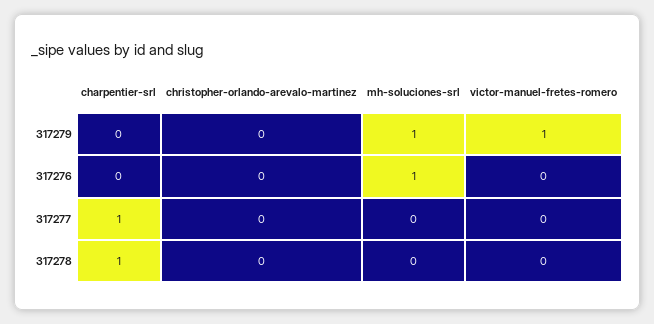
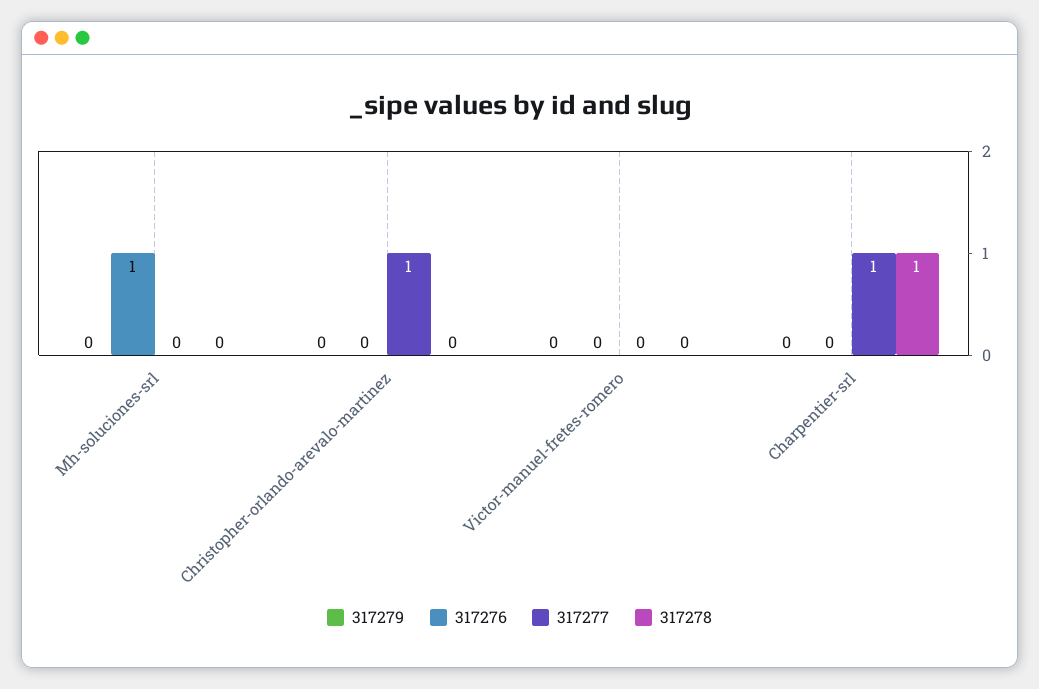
  {
    "317279": {
      "charpentier-srl": 0,
      "christopher-orlando-arevalo-martinez": 0,
-     "mh-soluciones-srl": 1,
+     "mh-soluciones-srl": 0,
-     "victor-manuel-fretes-romero": 1
+     "victor-manuel-fretes-romero": 0
    },
    "317276": {
      "charpentier-srl": 0,
      "christopher-orlando-arevalo-martinez": 0,
      "mh-soluciones-srl": 1,
      "victor-manuel-fretes-romero": 0
    },
    "317277": {
      "charpentier-srl": 1,
-     "christopher-orlando-arevalo-martinez": 0,
+     "christopher-orlando-arevalo-martinez": 1,
      "mh-soluciones-srl": 0,
      "victor-manuel-fretes-romero": 0
    },
    "317278": {
      "charpentier-srl": 1,
      "christopher-orlando-arevalo-martinez": 0,
      "mh-soluciones-srl": 0,
      "victor-manuel-fretes-romero": 0
    }
  }

